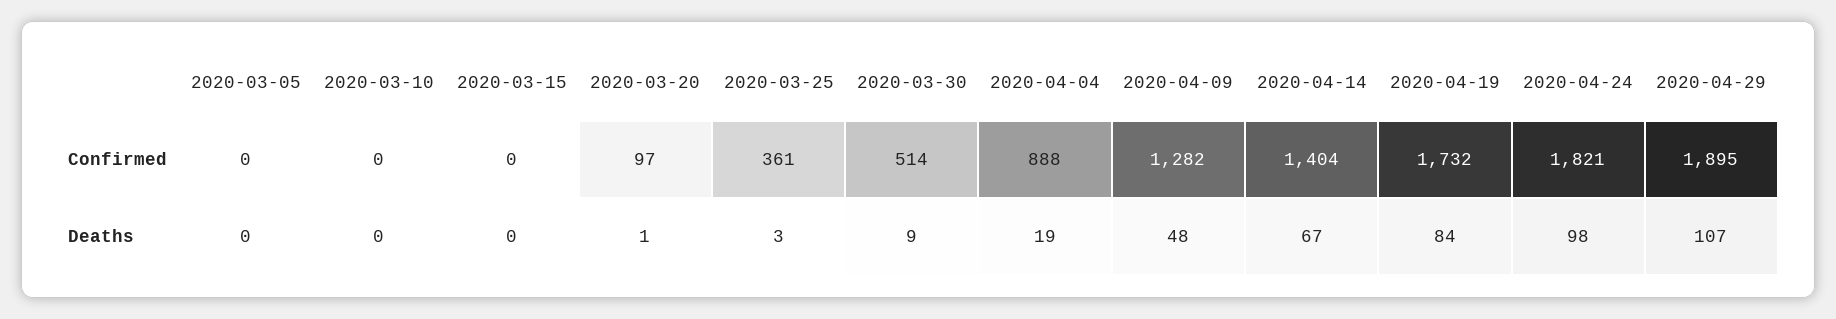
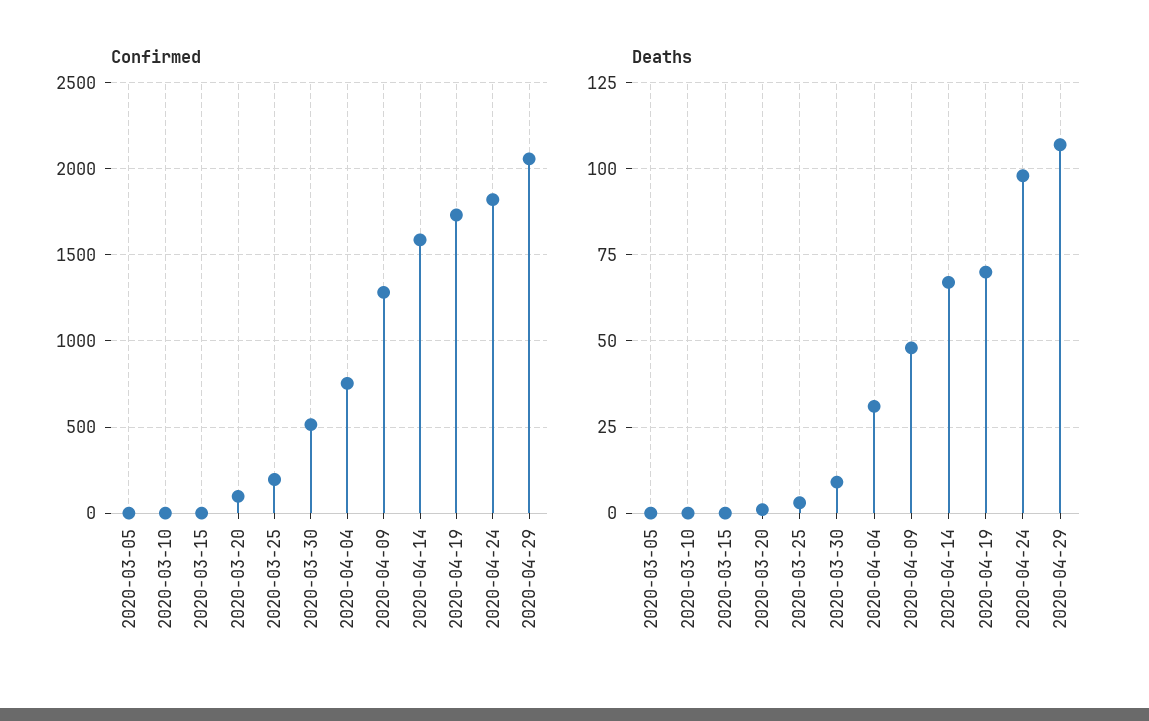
  {
    "Confirmed": {
      "2020-03-05": 0,
      "2020-03-10": 0,
      "2020-03-15": 0,
      "2020-03-20": 97,
-     "2020-03-25": 361,
+     "2020-03-25": 200,
      "2020-03-30": 514,
-     "2020-04-04": 888,
+     "2020-04-04": 750,
      "2020-04-09": 1282,
-     "2020-04-14": 1404,
+     "2020-04-14": 1600,
      "2020-04-19": 1732,
      "2020-04-24": 1821,
-     "2020-04-29": 1895
+     "2020-04-29": 2050
    },
    "Deaths": {
      "2020-03-05": 0,
      "2020-03-10": 0,
      "2020-03-15": 0,
      "2020-03-20": 1,
      "2020-03-25": 3,
      "2020-03-30": 9,
-     "2020-04-04": 19,
+     "2020-04-04": 30,
      "2020-04-09": 48,
      "2020-04-14": 67,
-     "2020-04-19": 84,
+     "2020-04-19": 70,
      "2020-04-24": 98,
      "2020-04-29": 107
    }
  }

